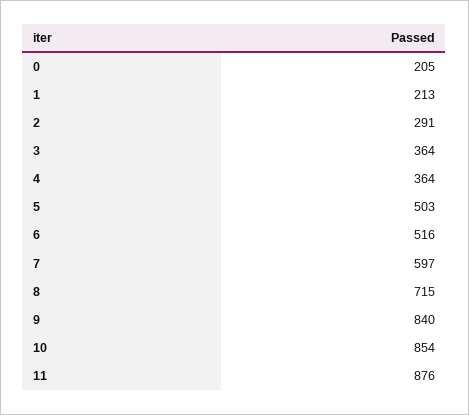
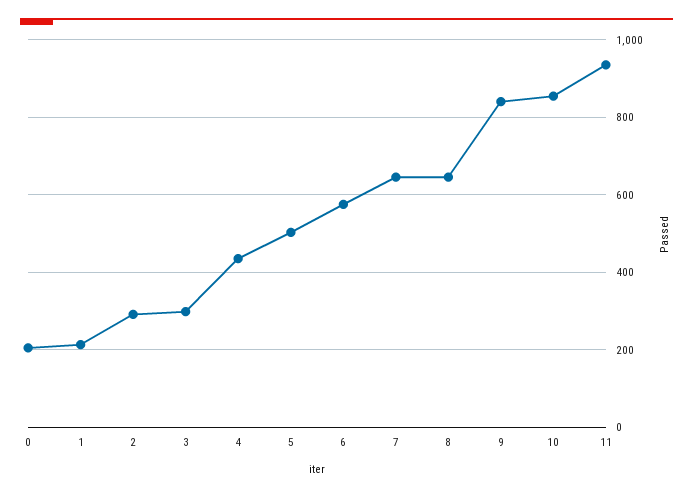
  {
    "0": 205,
    "1": 213,
    "2": 291,
-   "3": 364,
+   "3": 300,
-   "4": 364,
+   "4": 440,
    "5": 503,
-   "6": 516,
+   "6": 580,
-   "7": 597,
+   "7": 640,
-   "8": 715,
+   "8": 640,
    "9": 840,
    "10": 854,
-   "11": 876
+   "11": 940
  }

